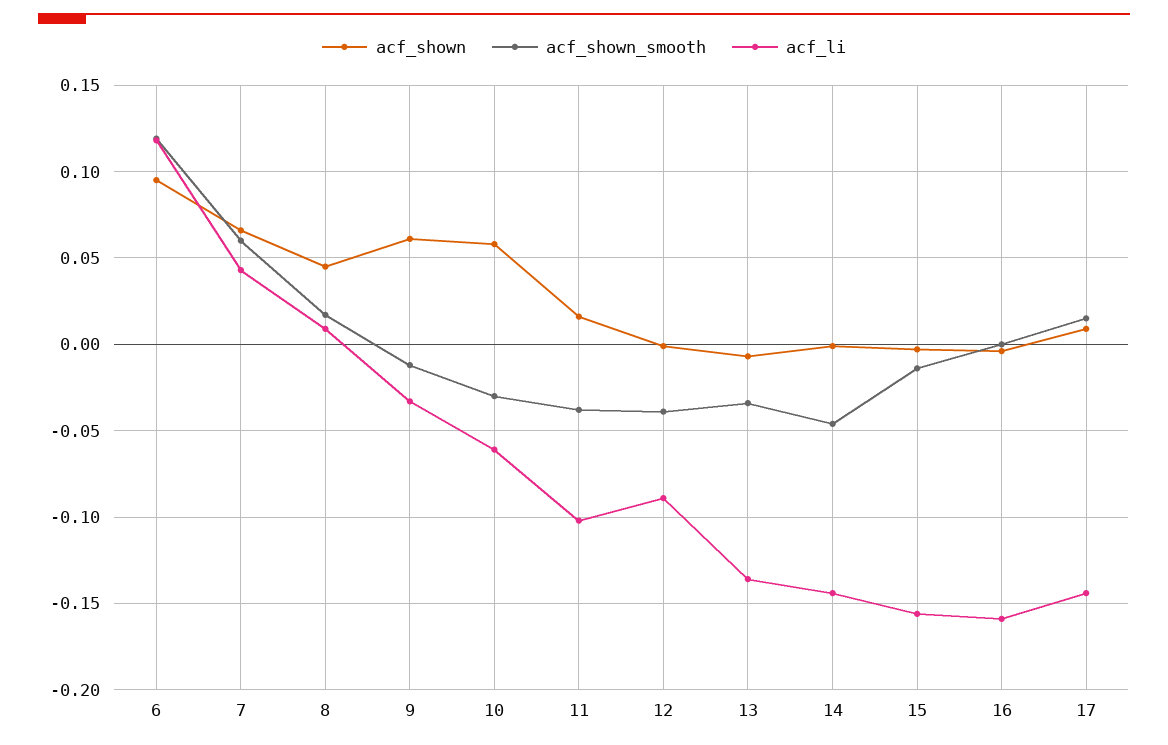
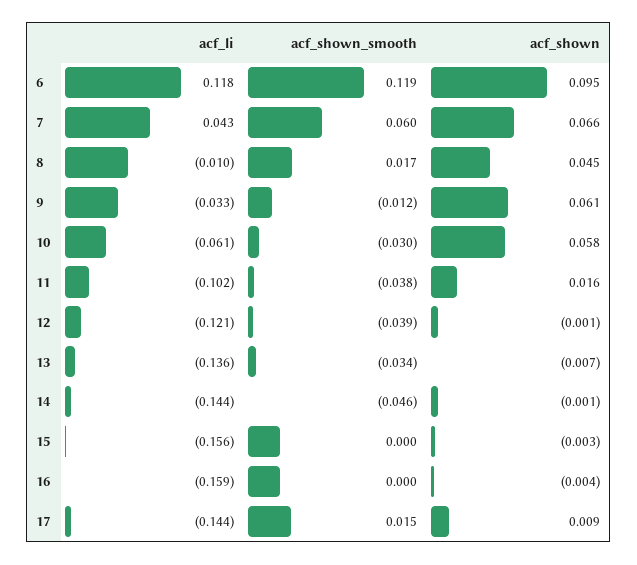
  {
    "acf_shown": {
      "6": 0.095,
      "7": 0.066,
      "8": 0.045,
      "9": 0.061,
      "10": 0.058,
      "11": 0.016,
      "12": -0.001,
      "13": -0.007,
      "14": -0.001,
      "15": -0.003,
      "16": -0.004,
      "17": 0.009
    },
    "acf_shown_smooth": {
      "6": 0.119,
      "7": 0.06,
      "8": 0.017,
      "9": -0.012,
      "10": -0.03,
      "11": -0.038,
      "12": -0.039,
      "13": -0.034,
      "14": -0.046,
-     "15": -0.015,
+     "15": 0,
      "16": 0,
      "17": 0.015
    },
    "acf_li": {
      "6": 0.118,
      "7": 0.043,
-     "8": 0.01,
+     "8": -0.01,
      "9": -0.033,
      "10": -0.061,
      "11": -0.102,
-     "12": -0.09,
+     "12": -0.121,
      "13": -0.136,
      "14": -0.144,
      "15": -0.156,
      "16": -0.159,
      "17": -0.144
    }
  }

